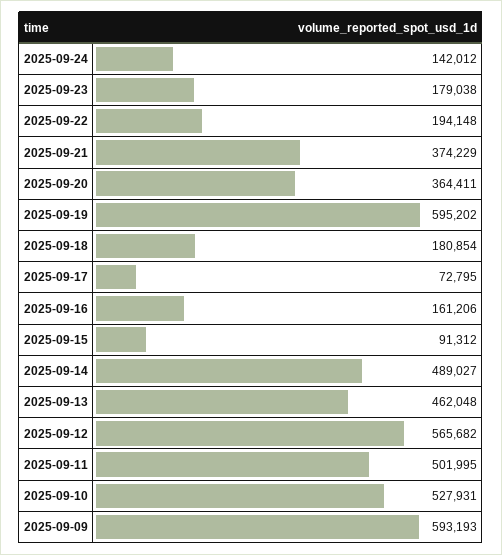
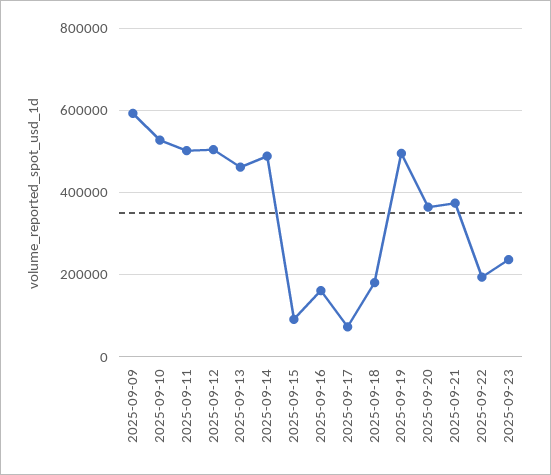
  {
-   "2025-09-24": 142012,
-   "2025-09-23": 179038,
+   "2025-09-23": 240000,
    "2025-09-22": 194148,
    "2025-09-21": 374229,
    "2025-09-20": 364411,
-   "2025-09-19": 595202,
+   "2025-09-19": 500000,
    "2025-09-18": 180854,
    "2025-09-17": 72795,
    "2025-09-16": 161206,
    "2025-09-15": 91312,
    "2025-09-14": 489027,
    "2025-09-13": 462048,
-   "2025-09-12": 565682,
+   "2025-09-12": 500000,
    "2025-09-11": 501995,
    "2025-09-10": 527931,
    "2025-09-09": 593193
  }

